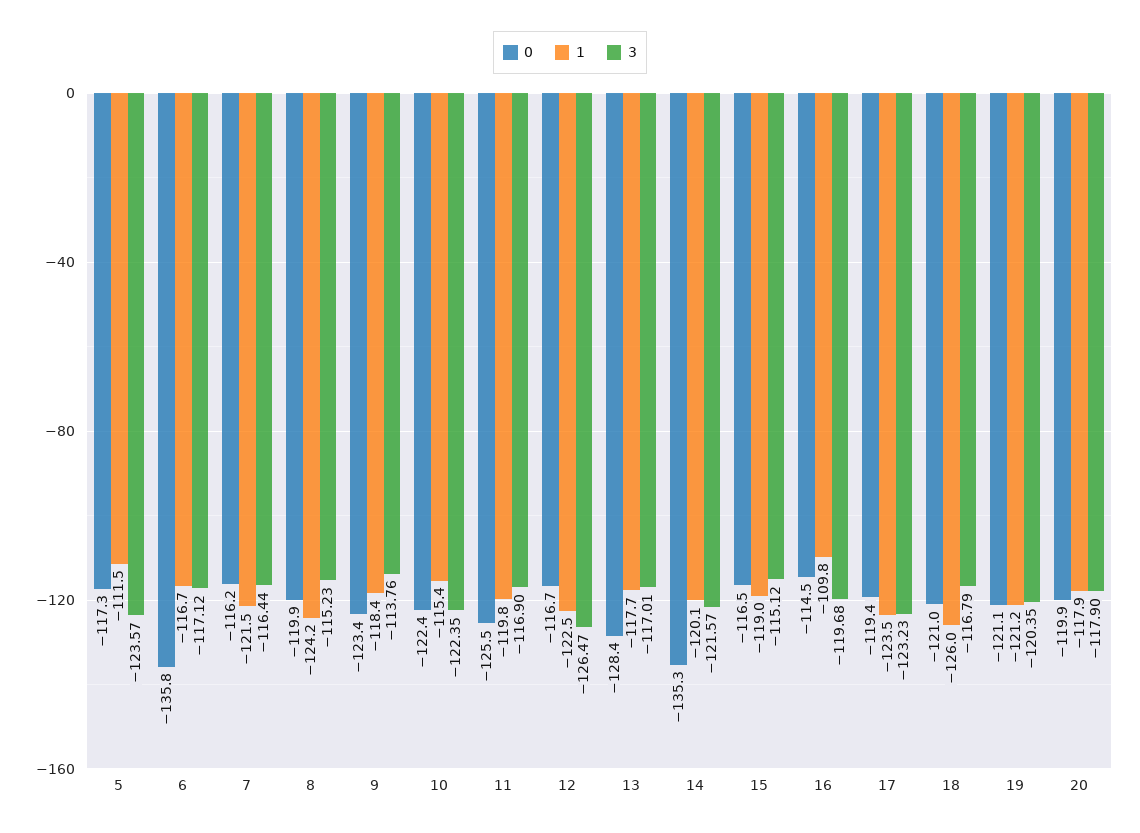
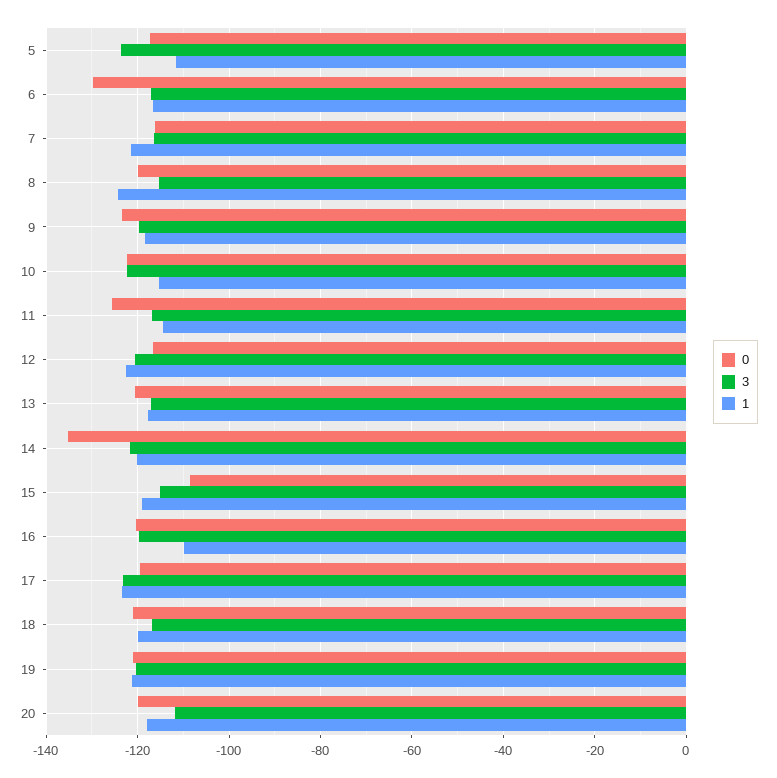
  {
    "0": {
      "5": -117.3,
-     "6": -135.8,
+     "6": -130,
      "7": -116.2,
      "8": -119.9,
      "9": -123.4,
      "10": -122.4,
      "11": -125.5,
      "12": -116.7,
-     "13": -128.4,
+     "13": -120,
      "14": -135.3,
-     "15": -116.5,
+     "15": -108,
-     "16": -114.5,
+     "16": -120,
      "17": -119.4,
      "18": -121,
      "19": -121.1,
      "20": -119.9
    },
    "1": {
      "5": -111.5,
      "6": -116.7,
      "7": -121.5,
      "8": -124.2,
      "9": -118.4,
      "10": -115.4,
-     "11": -119.8,
+     "11": -114,
      "12": -122.5,
      "13": -117.7,
      "14": -120.1,
      "15": -119,
      "16": -109.8,
      "17": -123.5,
-     "18": -126,
+     "18": -120,
      "19": -121.2,
      "20": -117.9
    },
    "3": {
      "5": -123.57,
      "6": -117.12,
      "7": -116.44,
      "8": -115.23,
-     "9": -113.76,
+     "9": -120,
      "10": -122.35,
      "11": -116.9,
-     "12": -126.47,
+     "12": -120,
      "13": -117.01,
      "14": -121.57,
      "15": -115.12,
      "16": -119.68,
      "17": -123.23,
      "18": -116.79,
      "19": -120.35,
-     "20": -117.9
+     "20": -112
    }
  }

